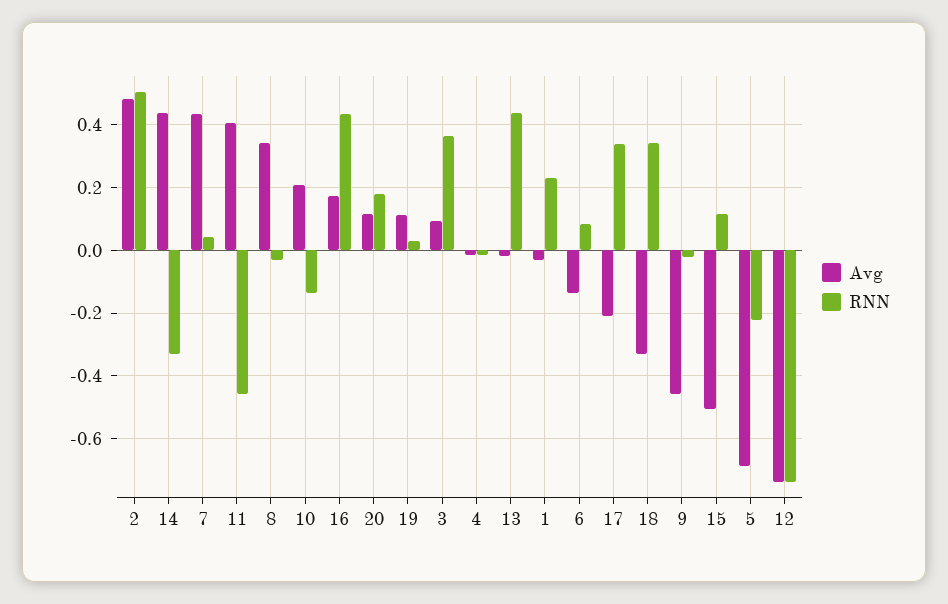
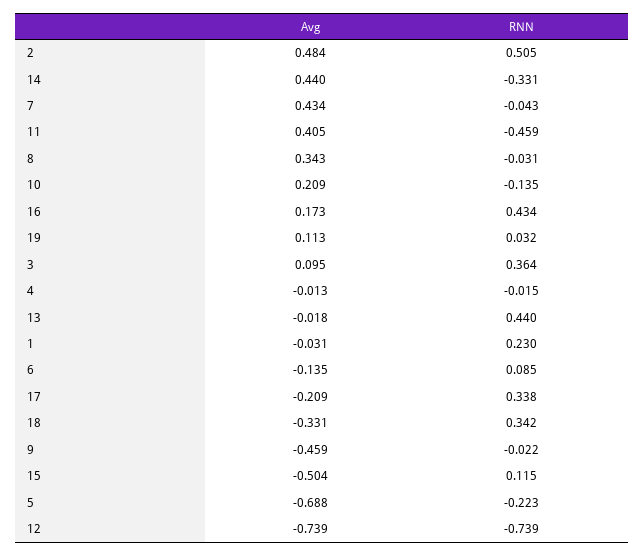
  {
    "Avg": {
      "2": 0.484,
      "14": 0.44,
      "7": 0.434,
      "11": 0.405,
      "8": 0.343,
      "10": 0.209,
      "16": 0.173,
-     "20": 0.12,
      "19": 0.113,
      "3": 0.095,
      "4": -0.013,
      "13": -0.018,
      "1": -0.031,
      "6": -0.135,
      "17": -0.209,
      "18": -0.331,
      "9": -0.459,
      "15": -0.504,
      "5": -0.688,
      "12": -0.739
    },
    "RNN": {
      "2": 0.505,
      "14": -0.331,
-     "7": 0.04,
+     "7": -0.043,
      "11": -0.459,
      "8": -0.031,
      "10": -0.135,
      "16": 0.434,
-     "20": 0.18,
      "19": 0.032,
      "3": 0.364,
      "4": -0.015,
      "13": 0.44,
      "1": 0.23,
      "6": 0.085,
      "17": 0.338,
      "18": 0.342,
      "9": -0.022,
      "15": 0.115,
      "5": -0.223,
      "12": -0.739
    }
  }

